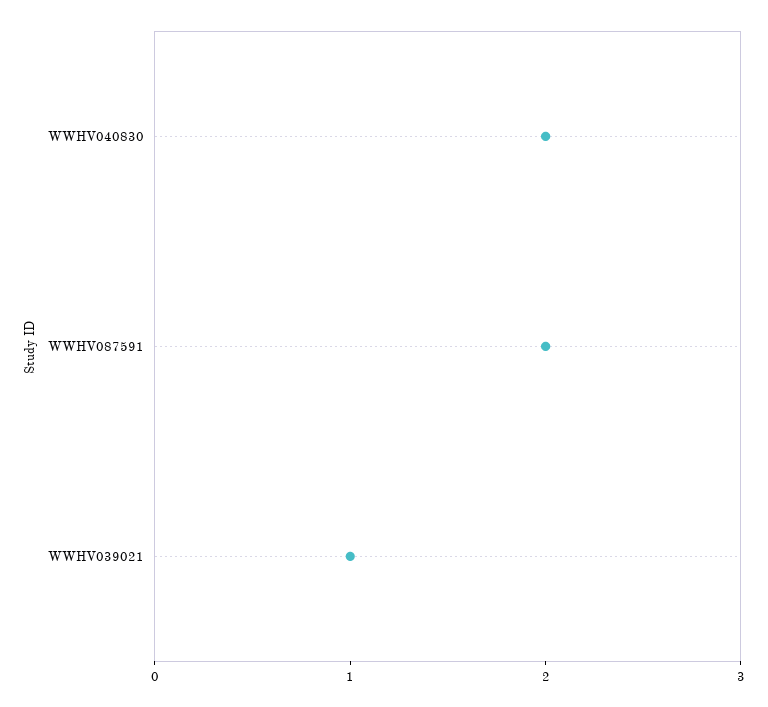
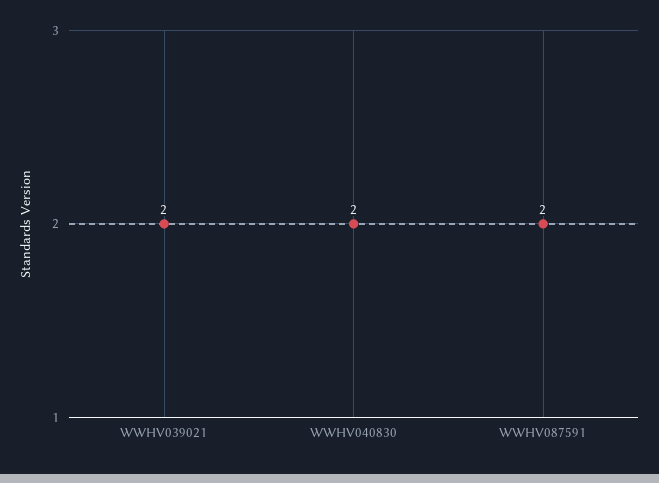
  {
    "WWHV040830": 2,
    "WWHV087591": 2,
-   "WWHV039021": 1
+   "WWHV039021": 2
  }

